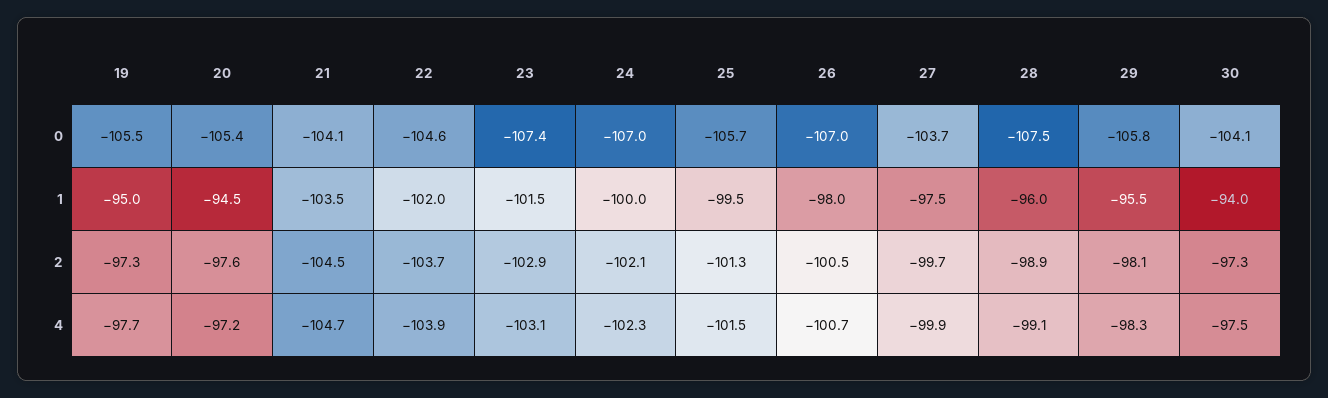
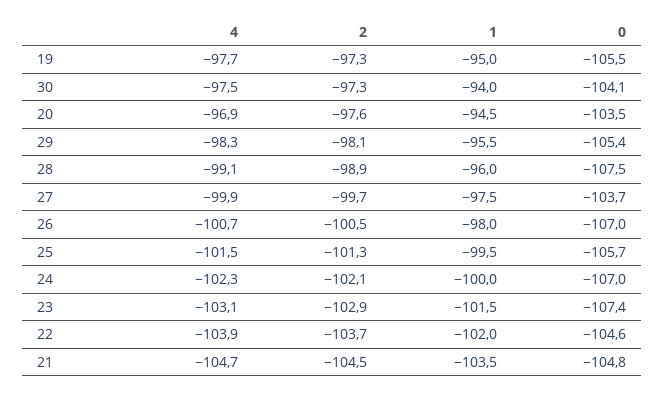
  {
    "19": {
      "0": -105.5,
      "1": -95,
      "2": -97.3,
      "4": -97.7
    },
    "20": {
-     "0": -105.4,
+     "0": -103.5,
      "1": -94.5,
      "2": -97.6,
-     "4": -97.2
+     "4": -96.9
    },
    "21": {
-     "0": -104.1,
+     "0": -104.8,
      "1": -103.5,
      "2": -104.5,
      "4": -104.7
    },
    "22": {
      "0": -104.6,
      "1": -102,
      "2": -103.7,
      "4": -103.9
    },
    "23": {
      "0": -107.4,
      "1": -101.5,
      "2": -102.9,
      "4": -103.1
    },
    "24": {
      "0": -107,
      "1": -100,
      "2": -102.1,
      "4": -102.3
    },
    "25": {
      "0": -105.7,
      "1": -99.5,
      "2": -101.3,
      "4": -101.5
    },
    "26": {
      "0": -107,
      "1": -98,
      "2": -100.5,
      "4": -100.7
    },
    "27": {
      "0": -103.7,
      "1": -97.5,
      "2": -99.7,
      "4": -99.9
    },
    "28": {
      "0": -107.5,
      "1": -96,
      "2": -98.9,
      "4": -99.1
    },
    "29": {
-     "0": -105.8,
+     "0": -105.4,
      "1": -95.5,
      "2": -98.1,
      "4": -98.3
    },
    "30": {
      "0": -104.1,
      "1": -94,
      "2": -97.3,
      "4": -97.5
    }
  }

